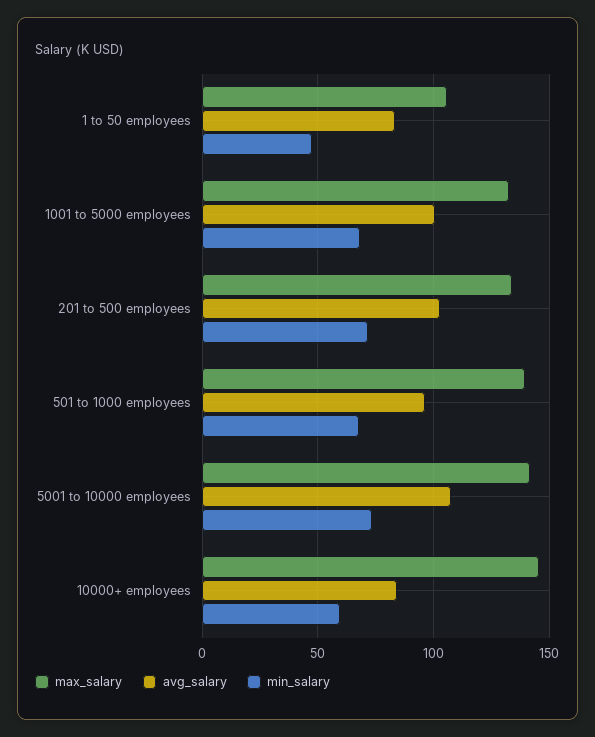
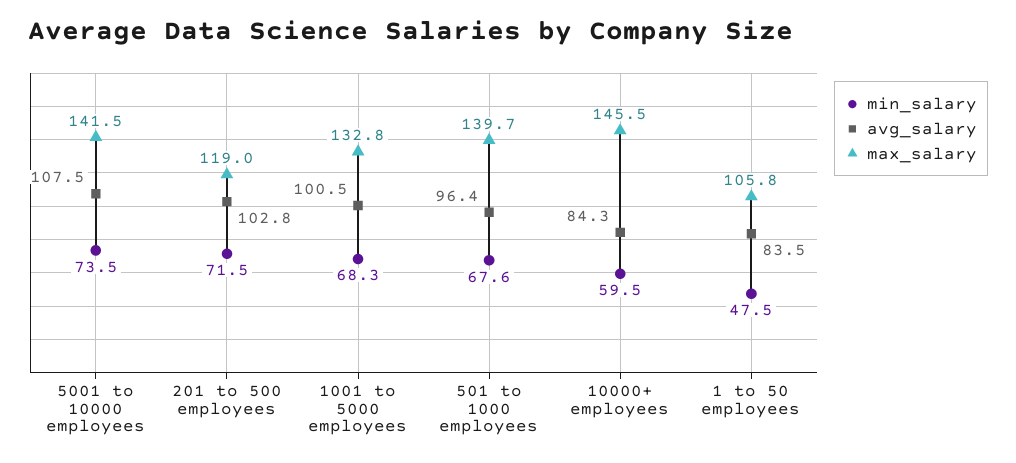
  {
    "max_salary": {
      "1 to 50 employees": 105.8,
      "1001 to 5000 employees": 132.8,
-     "201 to 500 employees": 135,
+     "201 to 500 employees": 119,
      "501 to 1000 employees": 139.7,
      "5001 to 10000 employees": 141.5,
      "10000+ employees": 145.5
    },
    "avg_salary": {
      "1 to 50 employees": 83.5,
      "1001 to 5000 employees": 100.5,
      "201 to 500 employees": 102.8,
      "501 to 1000 employees": 96.4,
      "5001 to 10000 employees": 107.5,
      "10000+ employees": 84.3
    },
    "min_salary": {
      "1 to 50 employees": 47.5,
      "1001 to 5000 employees": 68.3,
      "201 to 500 employees": 71.5,
      "501 to 1000 employees": 67.6,
      "5001 to 10000 employees": 73.5,
      "10000+ employees": 59.5
    }
  }

